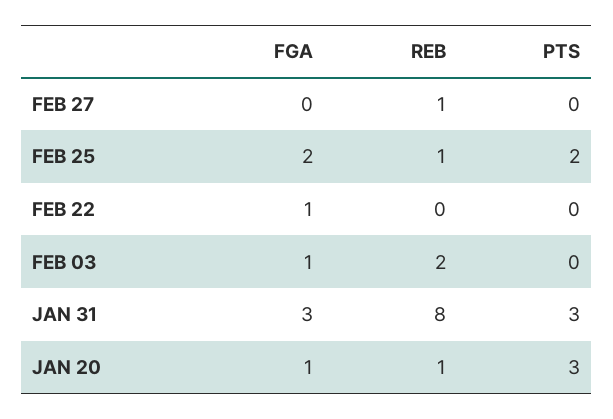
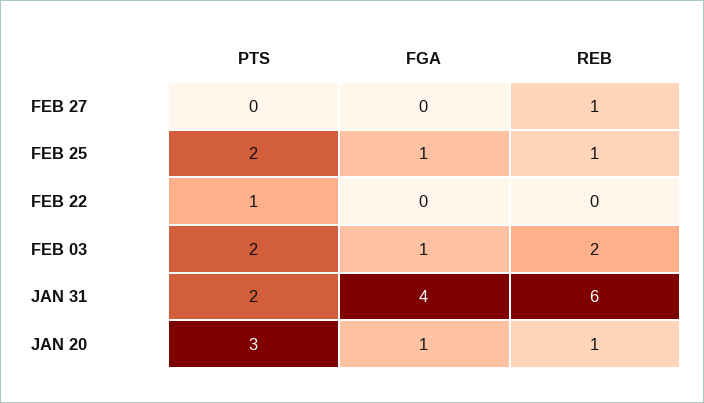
  {
    "FGA": {
      "FEB 27": 0,
-     "FEB 25": 2,
+     "FEB 25": 1,
-     "FEB 22": 1,
+     "FEB 22": 0,
      "FEB 03": 1,
-     "JAN 31": 3,
+     "JAN 31": 4,
      "JAN 20": 1
    },
    "REB": {
      "FEB 27": 1,
      "FEB 25": 1,
      "FEB 22": 0,
      "FEB 03": 2,
-     "JAN 31": 8,
+     "JAN 31": 6,
      "JAN 20": 1
    },
    "PTS": {
      "FEB 27": 0,
      "FEB 25": 2,
-     "FEB 22": 0,
+     "FEB 22": 1,
-     "FEB 03": 0,
+     "FEB 03": 2,
-     "JAN 31": 3,
+     "JAN 31": 2,
      "JAN 20": 3
    }
  }

